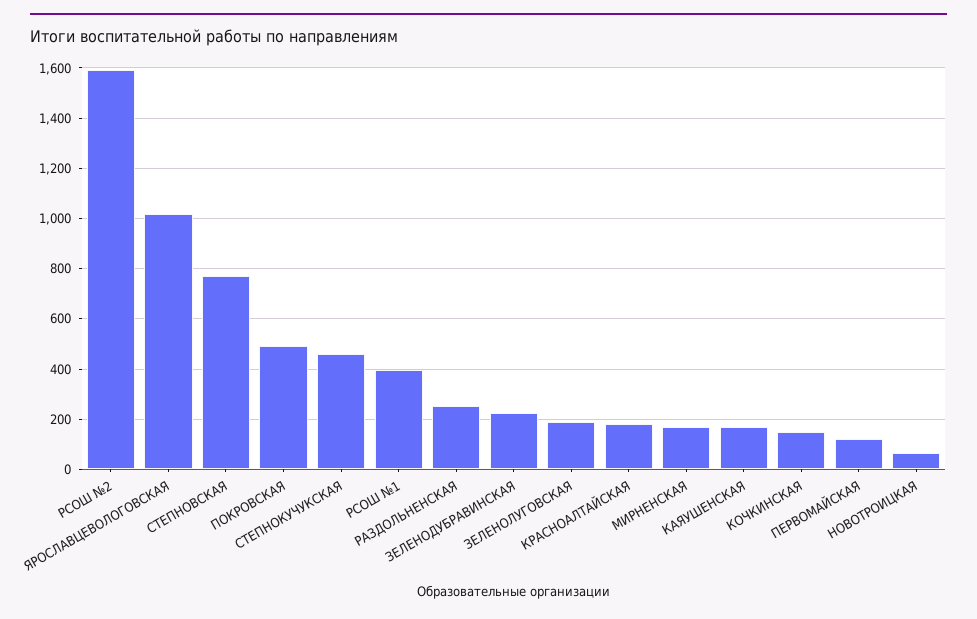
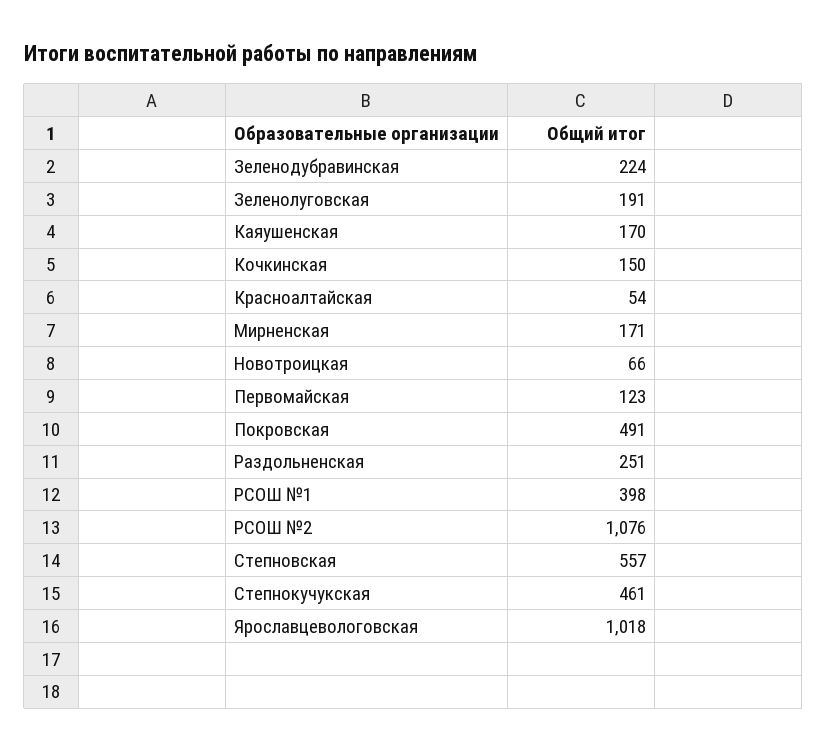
  {
-   "РСОШ №2": 1600,
+   "РСОШ №2": 1076,
    "ЯРОСЛАВЦЕВОЛОГОВСКАЯ": 1018,
-   "СТЕПНОВСКАЯ": 775,
+   "СТЕПНОВСКАЯ": 557,
    "ПОКРОВСКАЯ": 491,
    "СТЕПНОКУЧУКСКАЯ": 461,
    "РСОШ №1": 398,
    "РАЗДОЛЬНЕНСКАЯ": 251,
    "ЗЕЛЕНОДУБРАВИНСКАЯ": 224,
    "ЗЕЛЕНОЛУГОВСКАЯ": 191,
-   "КРАСНОАЛТАЙСКАЯ": 175,
+   "КРАСНОАЛТАЙСКАЯ": 54,
    "МИРНЕНСКАЯ": 171,
    "КАЯУШЕНСКАЯ": 170,
    "КОЧКИНСКАЯ": 150,
    "ПЕРВОМАЙСКАЯ": 123,
    "НОВОТРОИЦКАЯ": 66
  }

